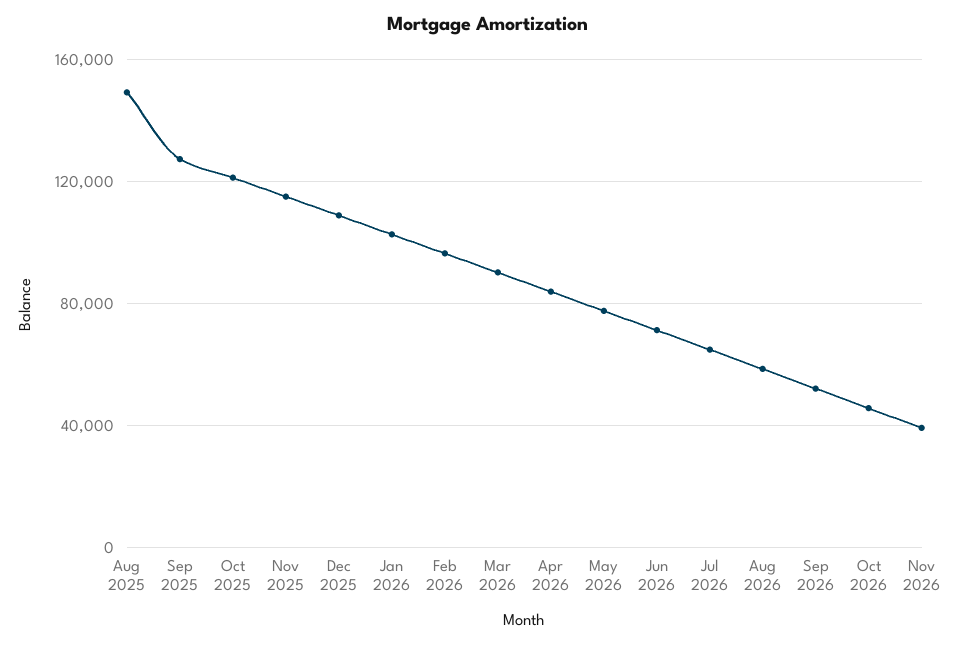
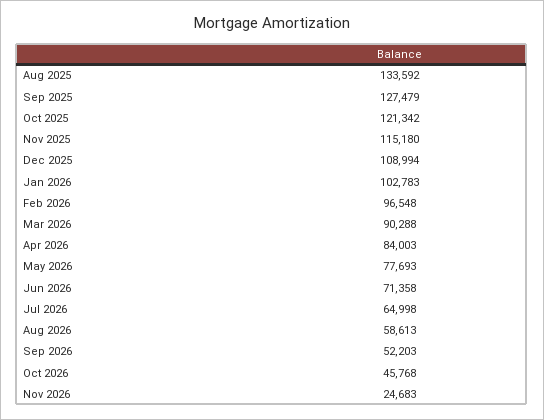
  {
-   "Aug 2025": 150000,
+   "Aug 2025": 133592,
    "Sep 2025": 127479,
    "Oct 2025": 121342,
    "Nov 2025": 115180,
    "Dec 2025": 108994,
    "Jan 2026": 102783,
    "Feb 2026": 96548,
    "Mar 2026": 90288,
    "Apr 2026": 84003,
    "May 2026": 77693,
    "Jun 2026": 71358,
    "Jul 2026": 64998,
    "Aug 2026": 58613,
    "Sep 2026": 52203,
    "Oct 2026": 45768,
-   "Nov 2026": 40000
+   "Nov 2026": 24683
  }

